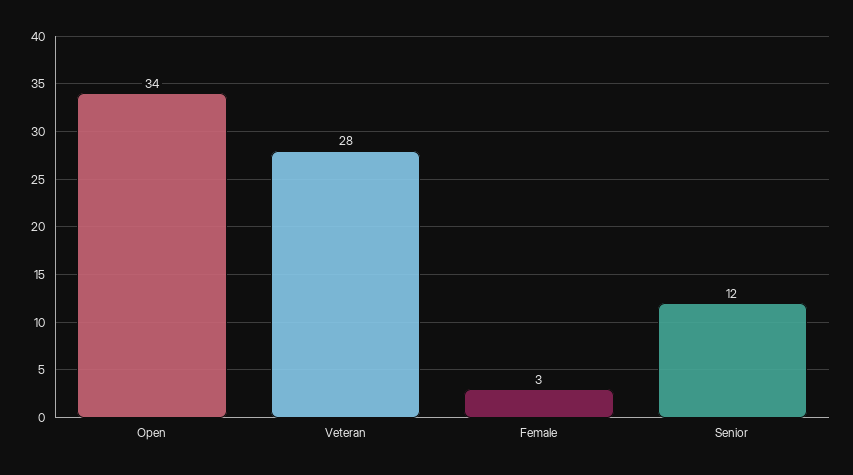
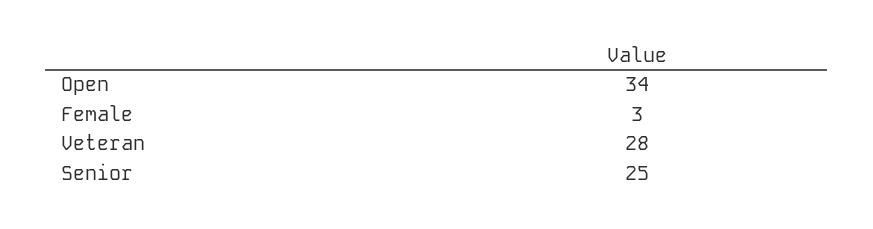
  {
    "Open": 34,
    "Veteran": 28,
    "Female": 3,
-   "Senior": 12
+   "Senior": 25
  }

